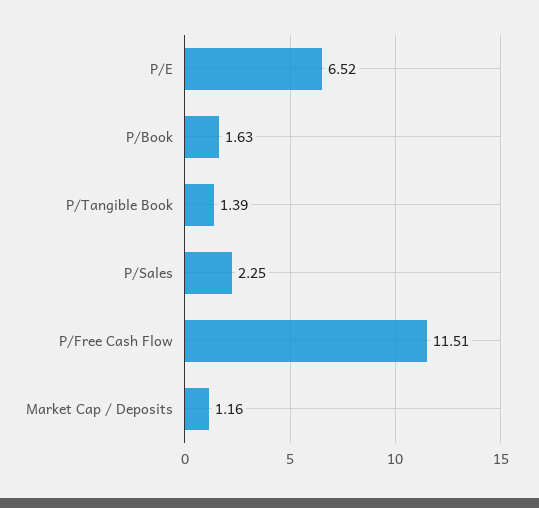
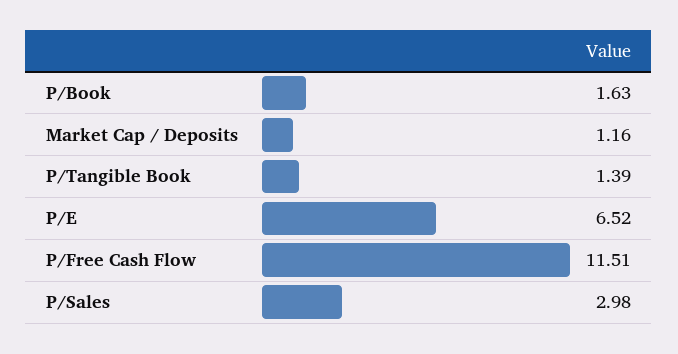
  {
    "P/E": 6.52,
    "P/Book": 1.63,
    "P/Tangible Book": 1.39,
-   "P/Sales": 2.25,
+   "P/Sales": 2.98,
    "P/Free Cash Flow": 11.51,
    "Market Cap / Deposits": 1.16
  }

